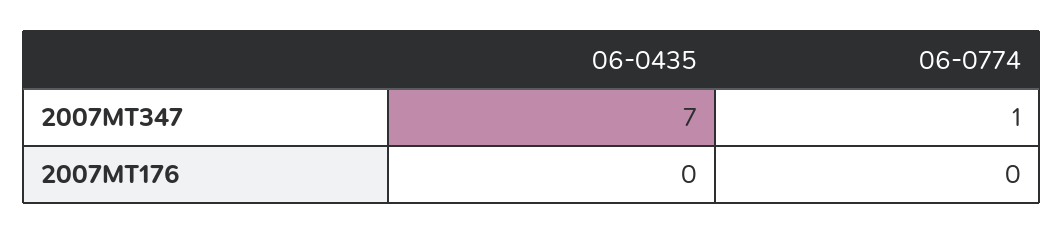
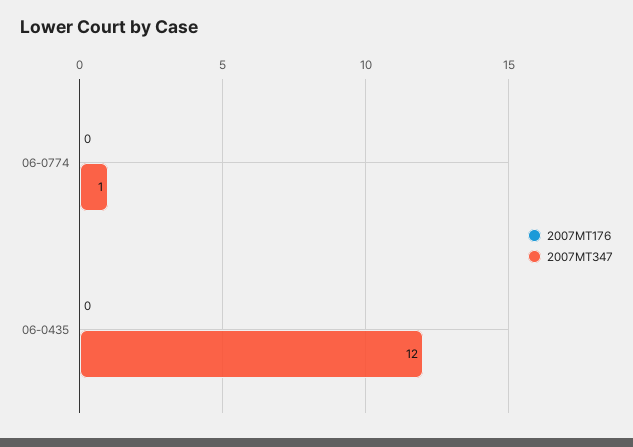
  {
    "2007MT347": {
-     "06-0435": 7,
+     "06-0435": 12,
      "06-0774": 1
    },
    "2007MT176": {
      "06-0435": 0,
      "06-0774": 0
    }
  }

